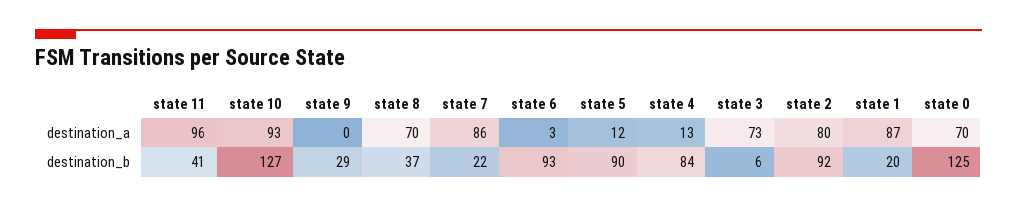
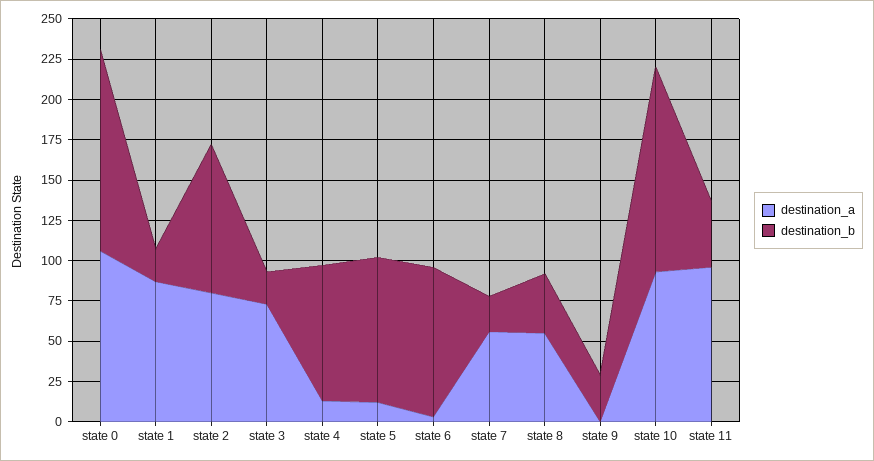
  {
    "destination_a": {
      "state 11": 96,
      "state 10": 93,
      "state 9": 0,
-     "state 8": 70,
+     "state 8": 55,
-     "state 7": 86,
+     "state 7": 55,
      "state 6": 3,
      "state 5": 12,
      "state 4": 13,
      "state 3": 73,
      "state 2": 80,
      "state 1": 87,
-     "state 0": 70
+     "state 0": 105
    },
    "destination_b": {
      "state 11": 41,
      "state 10": 127,
      "state 9": 29,
      "state 8": 37,
      "state 7": 22,
      "state 6": 93,
      "state 5": 90,
      "state 4": 84,
-     "state 3": 6,
+     "state 3": 20,
      "state 2": 92,
      "state 1": 20,
      "state 0": 125
    }
  }

